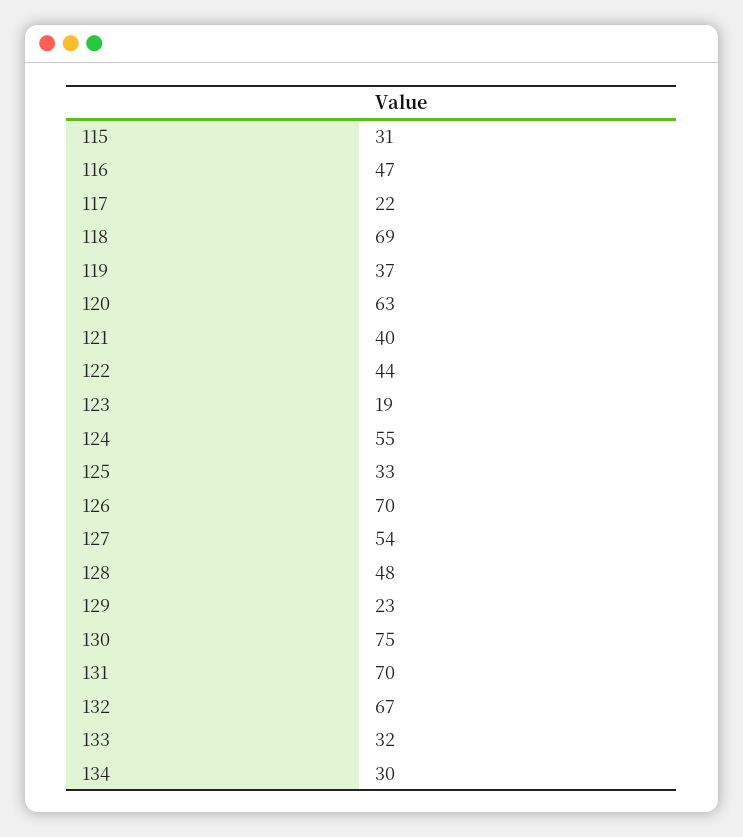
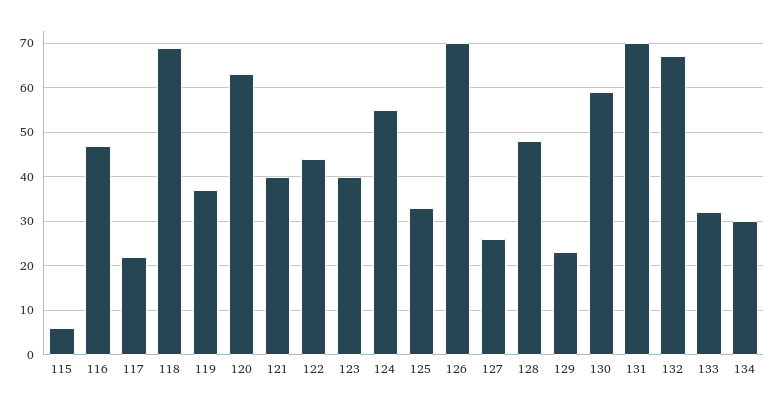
  {
-   "115": 31,
+   "115": 5,
    "116": 47,
    "117": 22,
    "118": 69,
    "119": 37,
    "120": 63,
    "121": 40,
    "122": 44,
-   "123": 19,
+   "123": 40,
    "124": 55,
    "125": 33,
    "126": 70,
-   "127": 54,
+   "127": 25,
    "128": 48,
    "129": 23,
-   "130": 75,
+   "130": 60,
    "131": 70,
    "132": 67,
    "133": 32,
    "134": 30
  }

